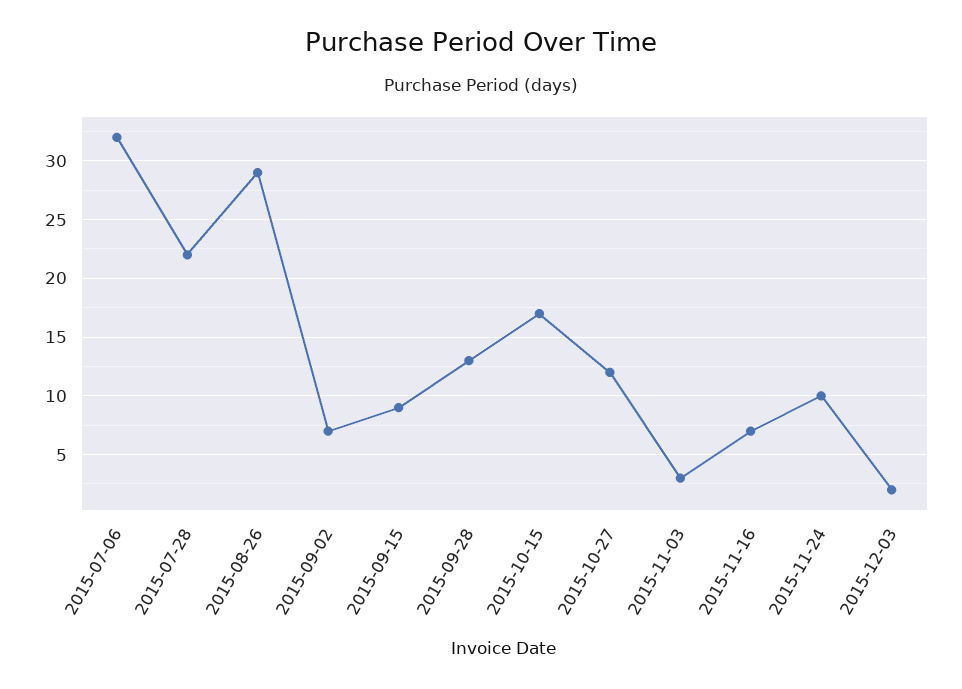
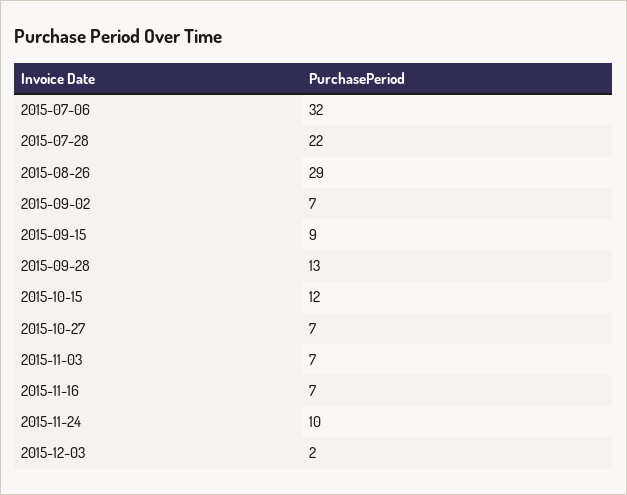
  {
    "2015-07-06": 32,
    "2015-07-28": 22,
    "2015-08-26": 29,
    "2015-09-02": 7,
    "2015-09-15": 9,
    "2015-09-28": 13,
-   "2015-10-15": 17,
+   "2015-10-15": 12,
-   "2015-10-27": 12,
+   "2015-10-27": 7,
-   "2015-11-03": 3,
+   "2015-11-03": 7,
    "2015-11-16": 7,
    "2015-11-24": 10,
    "2015-12-03": 2
  }

